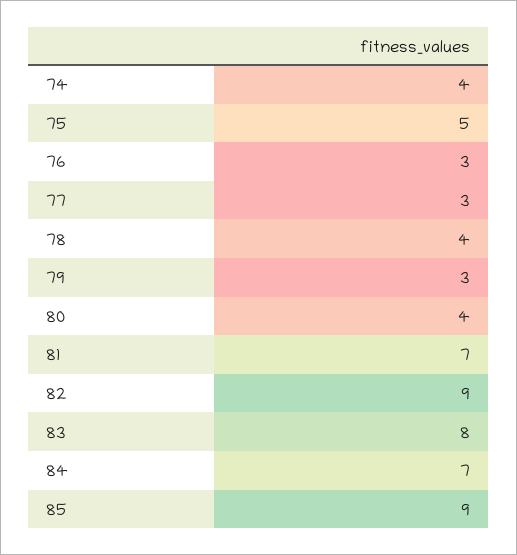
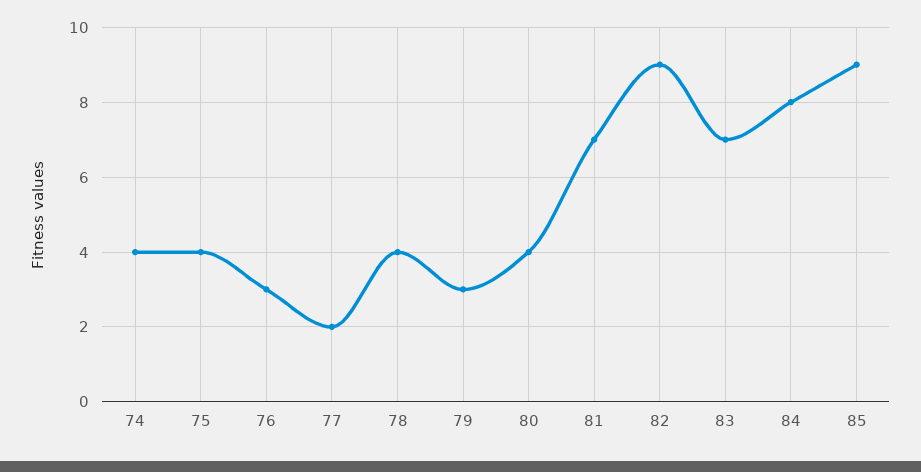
  {
    "74": 4,
-   "75": 5,
+   "75": 4,
    "76": 3,
-   "77": 3,
+   "77": 2,
    "78": 4,
    "79": 3,
    "80": 4,
    "81": 7,
    "82": 9,
-   "83": 8,
+   "83": 7,
-   "84": 7,
+   "84": 8,
    "85": 9
  }

